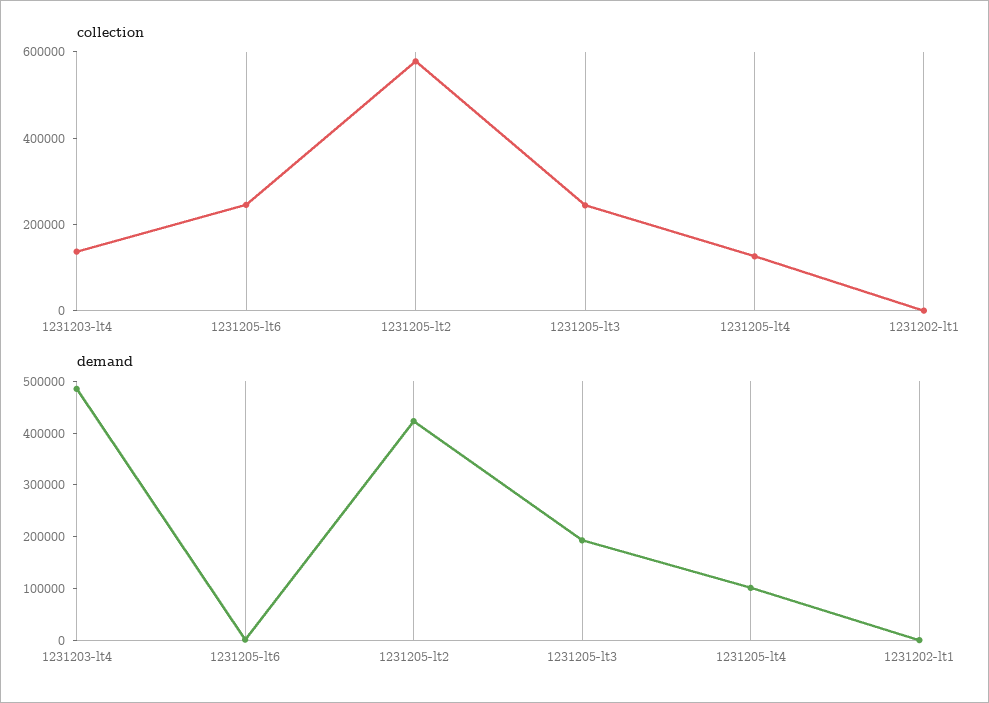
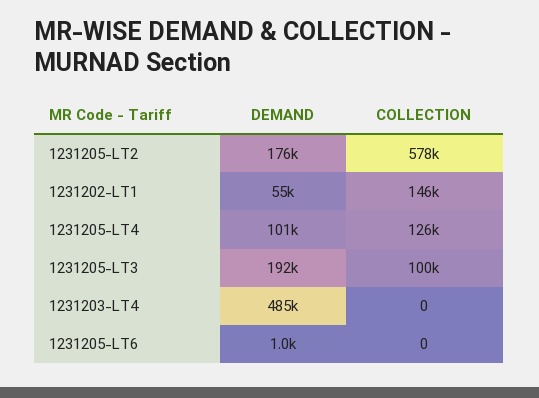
  {
    "collection": {
-     "1231203-lt4": 150000,
+     "1231203-lt4": 0,
-     "1231205-lt6": 250000,
+     "1231205-lt6": 0,
      "1231205-lt2": 578000,
-     "1231205-lt3": 250000,
+     "1231205-lt3": 100000,
      "1231205-lt4": 126000,
-     "1231202-lt1": 0
+     "1231202-lt1": 146000
    },
    "demand": {
      "1231203-lt4": 485000,
      "1231205-lt6": 1000,
-     "1231205-lt2": 420000,
+     "1231205-lt2": 176000,
      "1231205-lt3": 192000,
      "1231205-lt4": 101000,
-     "1231202-lt1": 0
+     "1231202-lt1": 55000
    }
  }

